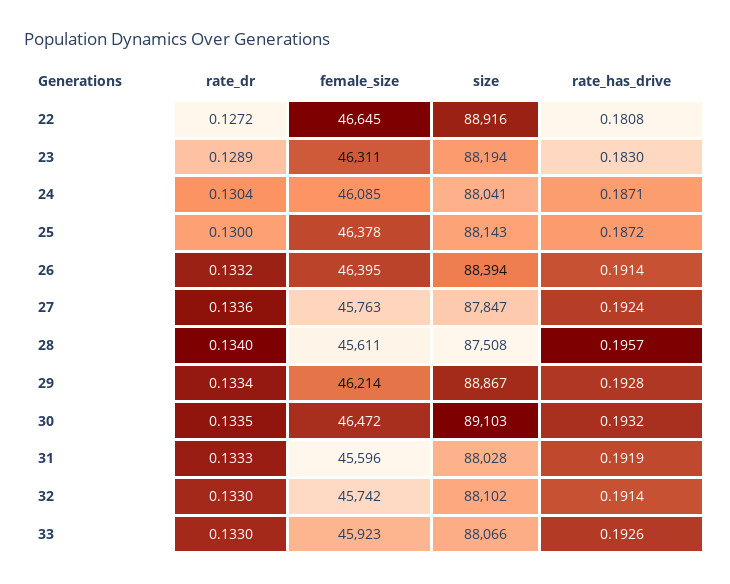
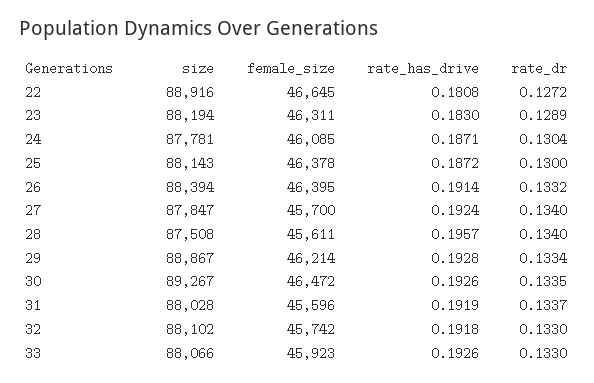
  {
    "rate_dr": {
      "22": 0.1272,
      "23": 0.1289,
      "24": 0.1304,
      "25": 0.13,
      "26": 0.1332,
-     "27": 0.1336,
+     "27": 0.134,
      "28": 0.134,
      "29": 0.1334,
      "30": 0.1335,
-     "31": 0.1333,
+     "31": 0.1337,
      "32": 0.133,
      "33": 0.133
    },
    "female_size": {
      "22": 46645,
      "23": 46311,
      "24": 46085,
      "25": 46378,
      "26": 46395,
-     "27": 45763,
+     "27": 45700,
      "28": 45611,
      "29": 46214,
      "30": 46472,
      "31": 45596,
      "32": 45742,
      "33": 45923
    },
    "size": {
      "22": 88916,
      "23": 88194,
-     "24": 88041,
+     "24": 87781,
      "25": 88143,
      "26": 88394,
      "27": 87847,
      "28": 87508,
      "29": 88867,
-     "30": 89103,
+     "30": 89267,
      "31": 88028,
      "32": 88102,
      "33": 88066
    },
    "rate_has_drive": {
      "22": 0.1808,
      "23": 0.183,
      "24": 0.1871,
      "25": 0.1872,
      "26": 0.1914,
      "27": 0.1924,
      "28": 0.1957,
      "29": 0.1928,
-     "30": 0.1932,
+     "30": 0.1926,
      "31": 0.1919,
-     "32": 0.1914,
+     "32": 0.1918,
      "33": 0.1926
    }
  }

